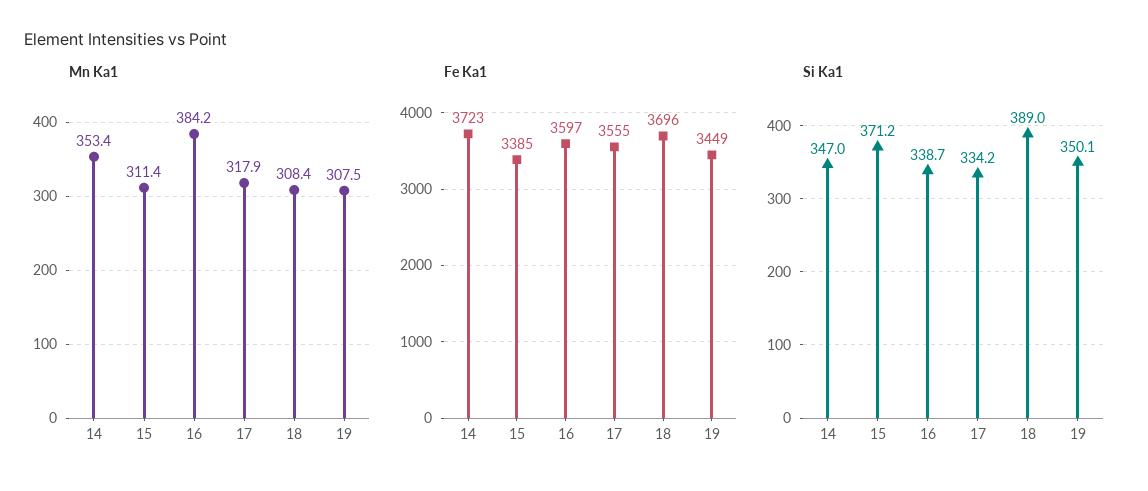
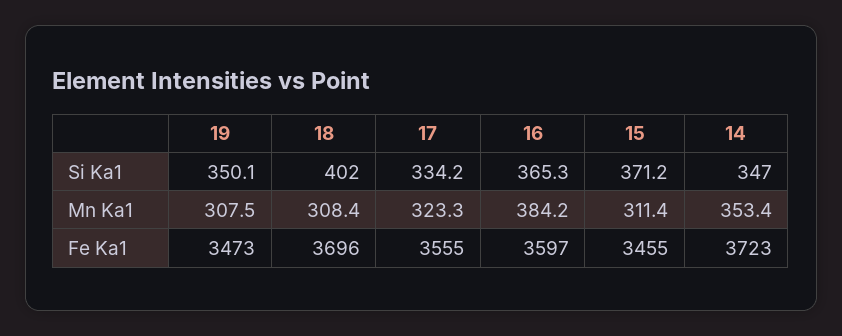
  {
    "Mn Ka1": {
      "14": 353.4,
      "15": 311.4,
      "16": 384.2,
-     "17": 317.9,
+     "17": 323.3,
      "18": 308.4,
      "19": 307.5
    },
    "Fe Ka1": {
      "14": 3723,
-     "15": 3385,
+     "15": 3455,
      "16": 3597,
      "17": 3555,
      "18": 3696,
-     "19": 3449
+     "19": 3473
    },
    "Si Ka1": {
      "14": 347,
      "15": 371.2,
-     "16": 338.7,
+     "16": 365.3,
      "17": 334.2,
-     "18": 389,
+     "18": 402,
      "19": 350.1
    }
  }

